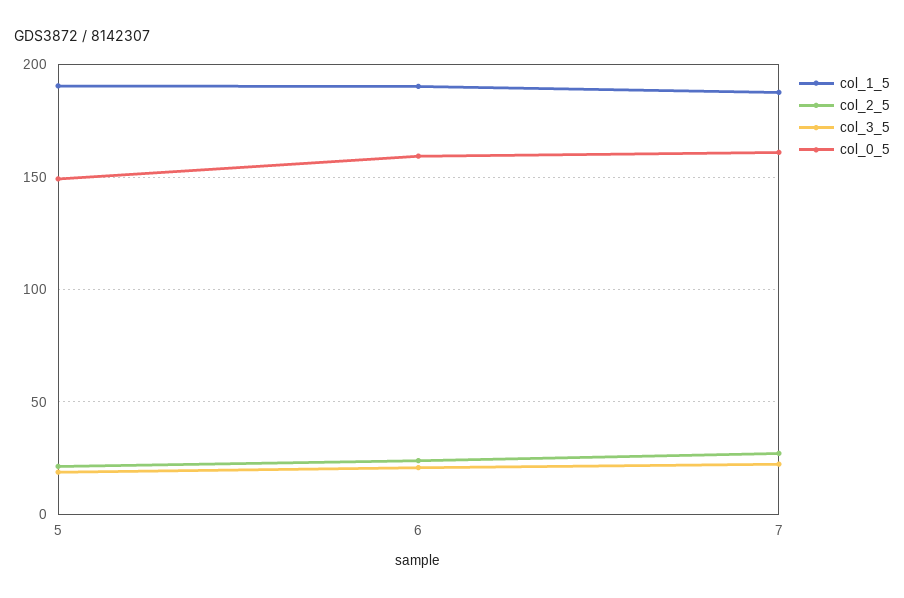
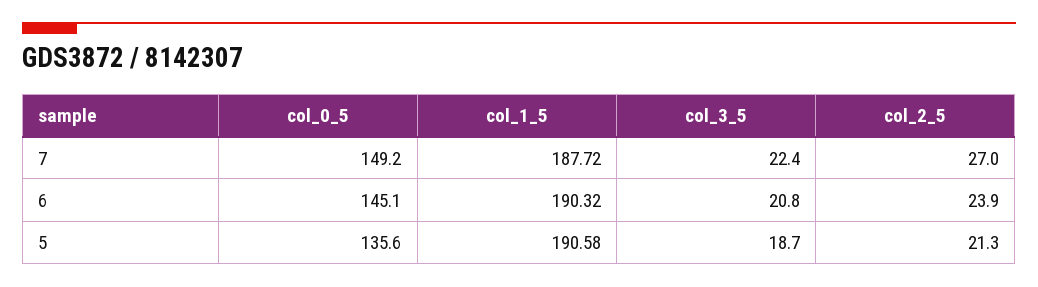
  {
    "col_1_5": {
      "5": 190.58,
      "6": 190.32,
      "7": 187.72
    },
    "col_2_5": {
      "5": 21.3,
      "6": 23.9,
      "7": 27
    },
    "col_3_5": {
      "5": 18.7,
      "6": 20.8,
      "7": 22.4
    },
    "col_0_5": {
-     "5": 150,
+     "5": 135.6,
-     "6": 160,
+     "6": 145.1,
-     "7": 160
+     "7": 149.2
    }
  }

